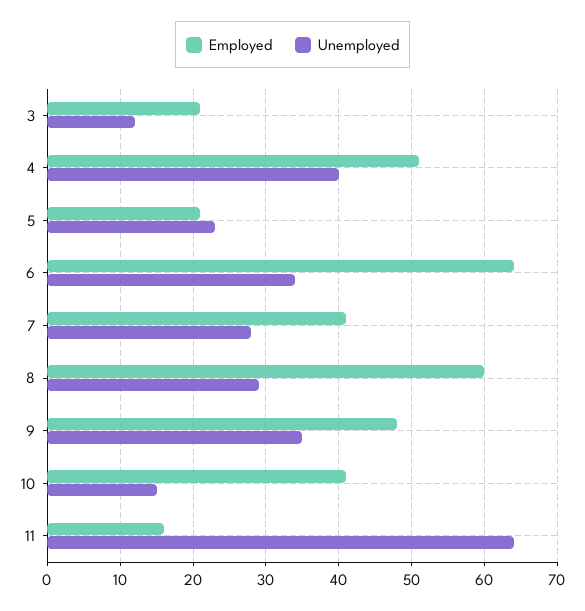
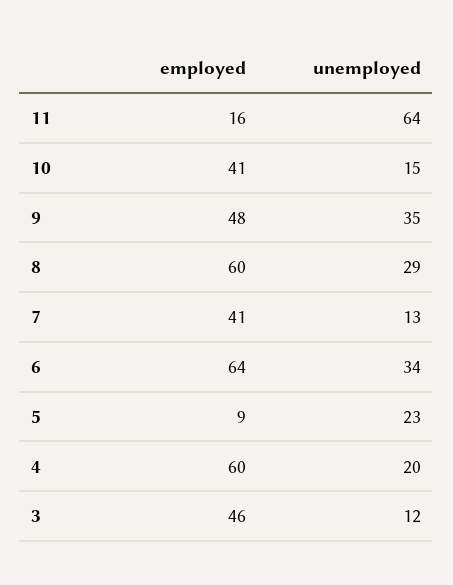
  {
    "Employed": {
-     "3": 21,
+     "3": 46,
-     "4": 51,
+     "4": 60,
-     "5": 21,
+     "5": 9,
      "6": 64,
      "7": 41,
      "8": 60,
      "9": 48,
      "10": 41,
      "11": 16
    },
    "Unemployed": {
      "3": 12,
-     "4": 40,
+     "4": 20,
      "5": 23,
      "6": 34,
-     "7": 28,
+     "7": 13,
      "8": 29,
      "9": 35,
      "10": 15,
      "11": 64
    }
  }

